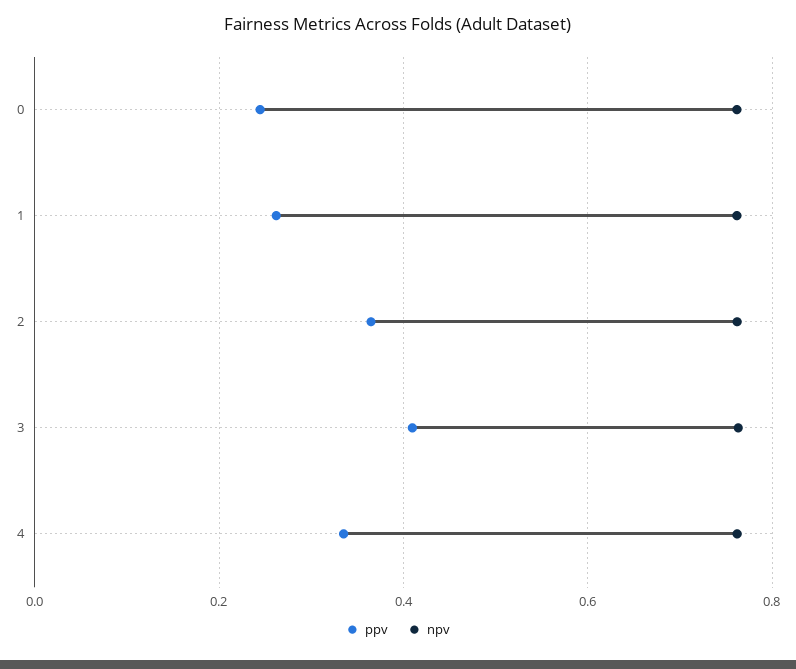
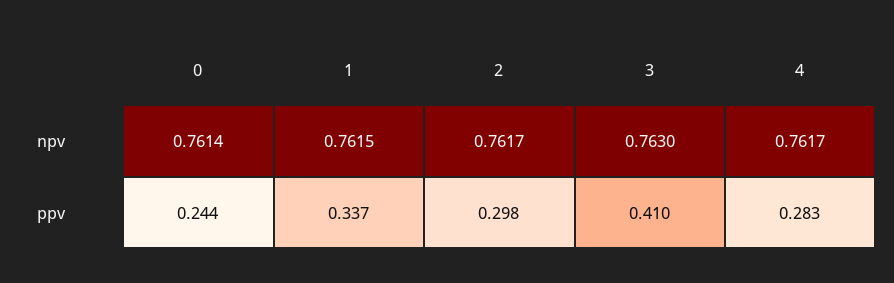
  {
    "ppv": {
      "0": 0.244,
-     "1": 0.26,
+     "1": 0.337,
-     "2": 0.36,
+     "2": 0.298,
      "3": 0.41,
-     "4": 0.34
+     "4": 0.283
    },
    "npv": {
      "0": 0.7614,
      "1": 0.7615,
      "2": 0.7617,
      "3": 0.763,
      "4": 0.7617
    }
  }

